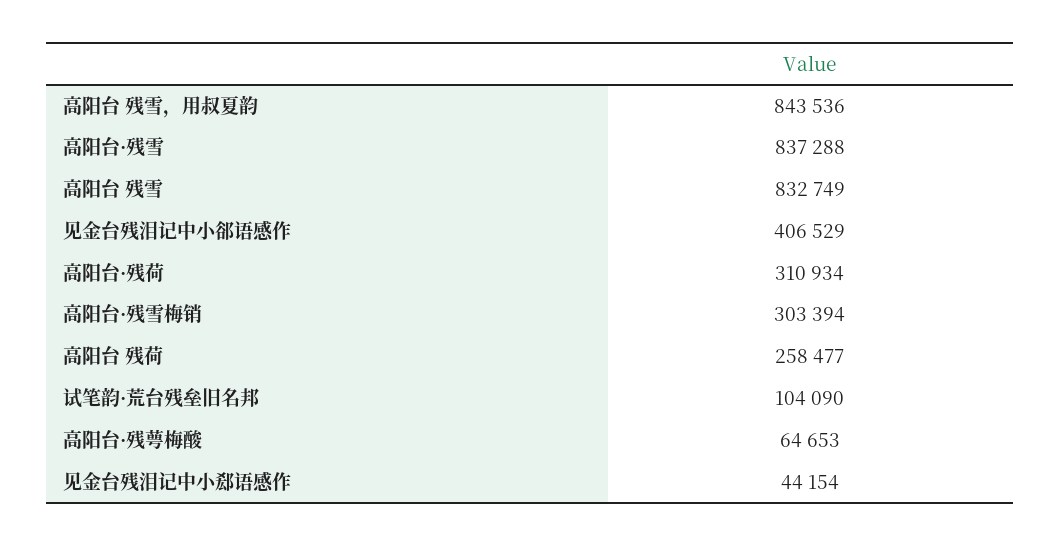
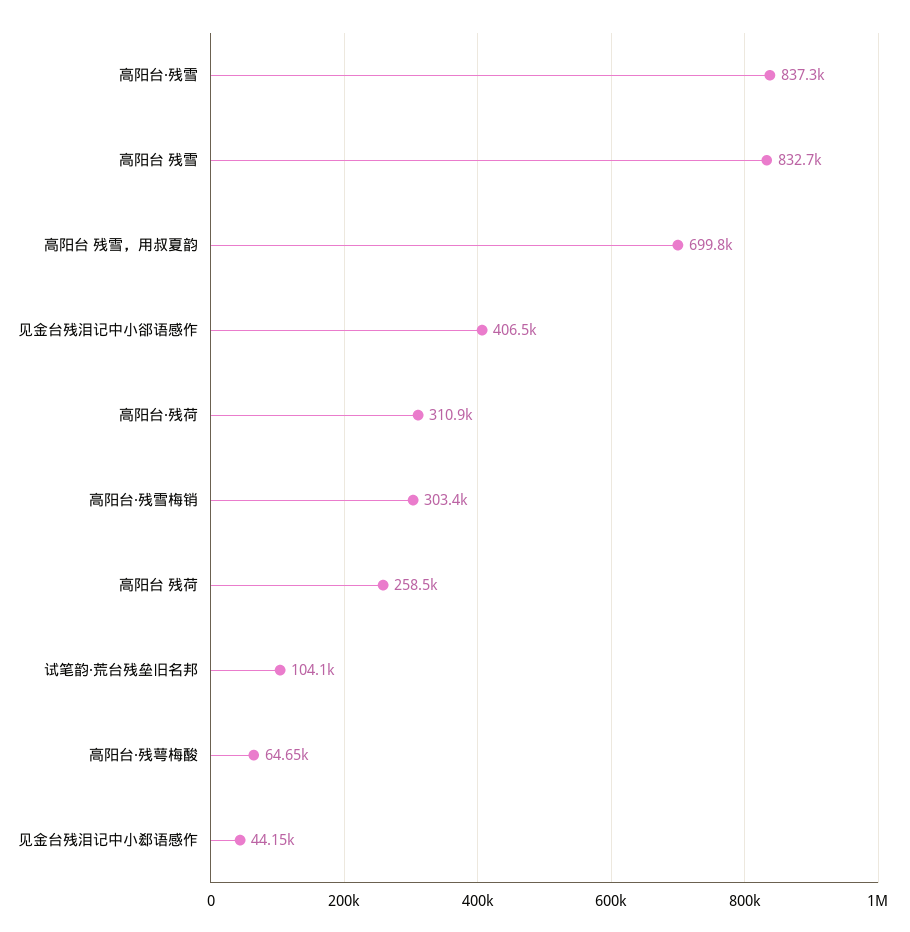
  {
-   "高阳台 残雪，用叔夏韵": 843536,
+   "高阳台 残雪，用叔夏韵": 699800,
    "高阳台·残雪": 837288,
    "高阳台 残雪": 832749,
    "见金台残泪记中小郤语感作": 406529,
    "高阳台·残荷": 310934,
    "高阳台·残雪梅销": 303394,
    "高阳台 残荷": 258477,
    "试笔韵·荒台残垒旧名邦": 104090,
    "高阳台·残萼梅酸": 64653,
    "见金台残泪记中小郄语感作": 44154
  }

